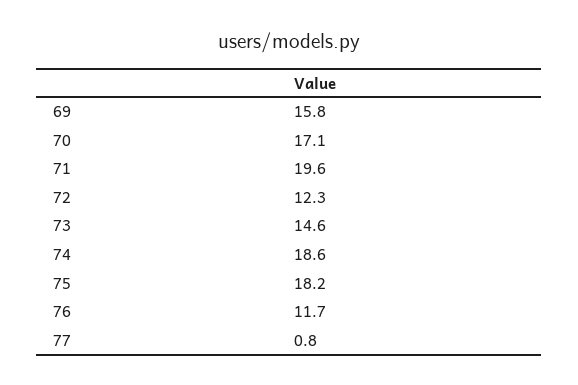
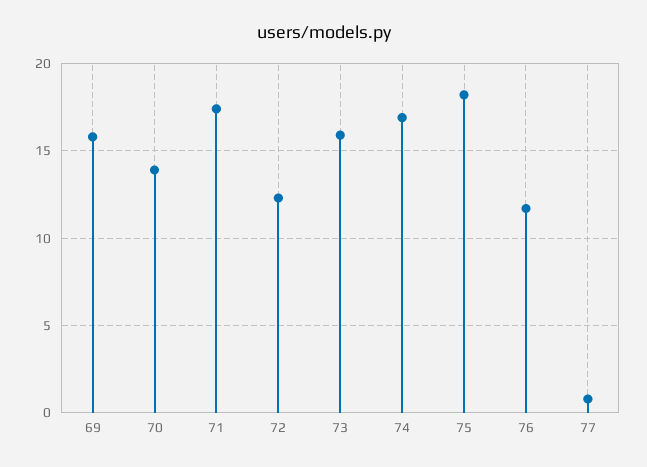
  {
    "69": 15.8,
-   "70": 17.1,
+   "70": 14,
-   "71": 19.6,
+   "71": 17.5,
    "72": 12.3,
-   "73": 14.6,
+   "73": 16,
-   "74": 18.6,
+   "74": 17,
    "75": 18.2,
    "76": 11.7,
    "77": 0.8
  }

